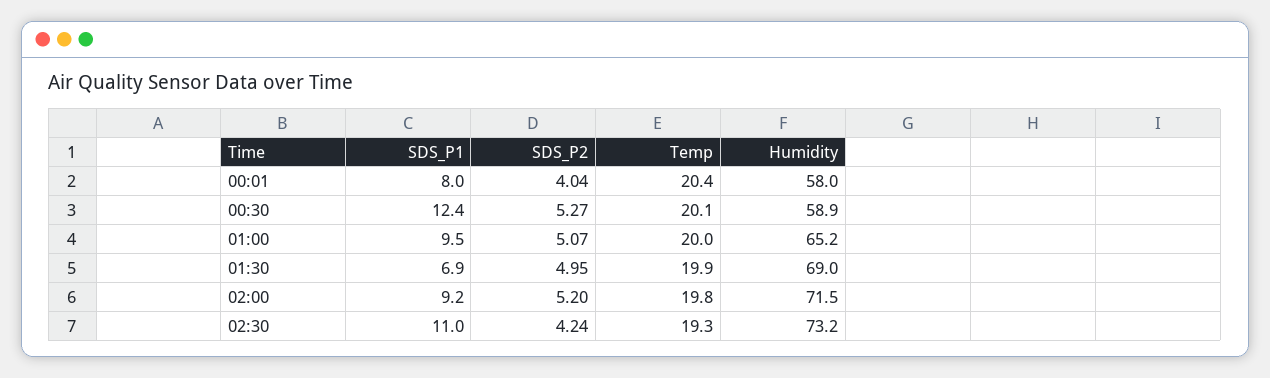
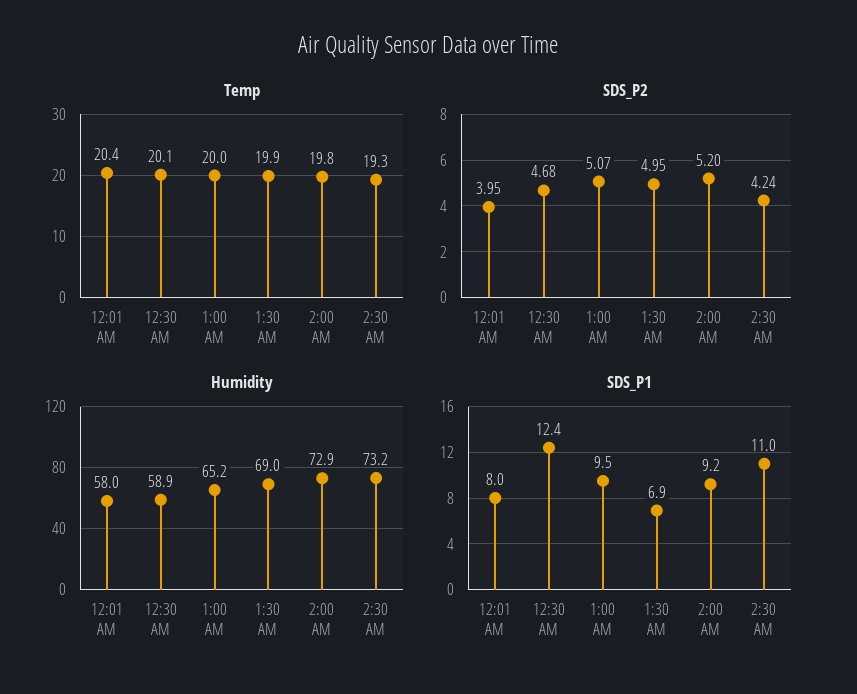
  {
    "SDS_P1": {
      "00:01": 8,
      "00:30": 12.4,
      "01:00": 9.5,
      "01:30": 6.9,
      "02:00": 9.2,
      "02:30": 11
    },
    "SDS_P2": {
-     "00:01": 4.04,
+     "00:01": 3.95,
-     "00:30": 5.27,
+     "00:30": 4.68,
      "01:00": 5.07,
      "01:30": 4.95,
      "02:00": 5.2,
      "02:30": 4.24
    },
    "Temp": {
      "00:01": 20.4,
      "00:30": 20.1,
      "01:00": 20,
      "01:30": 19.9,
      "02:00": 19.8,
      "02:30": 19.3
    },
    "Humidity": {
      "00:01": 58,
      "00:30": 58.9,
      "01:00": 65.2,
      "01:30": 69,
-     "02:00": 71.5,
+     "02:00": 72.9,
      "02:30": 73.2
    }
  }

